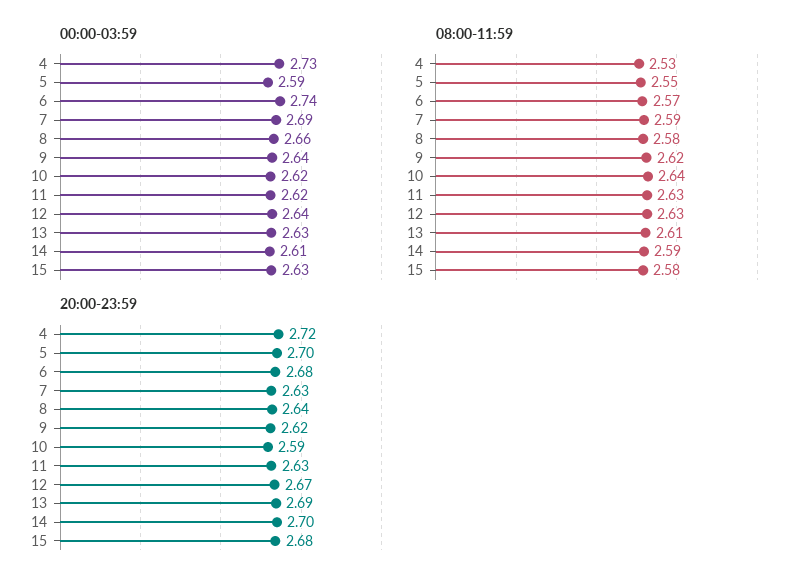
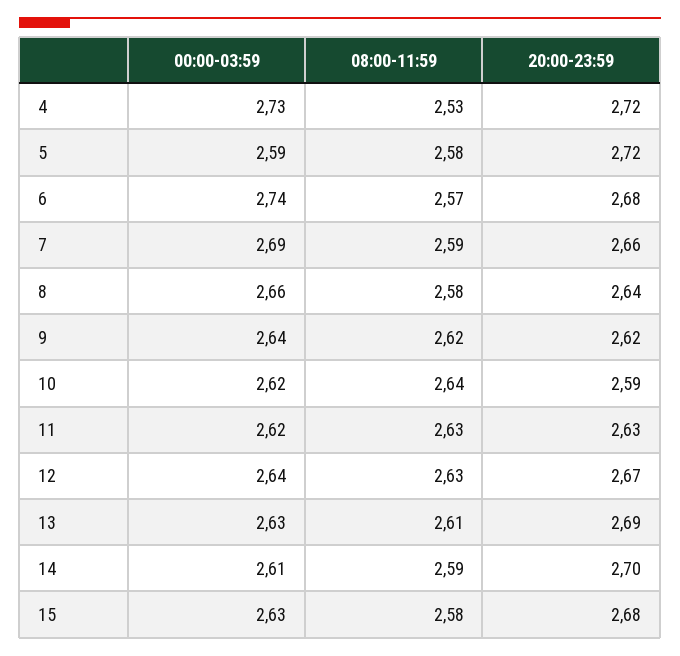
  {
    "00:00-03:59": {
      "4": 2.73,
      "5": 2.59,
      "6": 2.74,
      "7": 2.69,
      "8": 2.66,
      "9": 2.64,
      "10": 2.62,
      "11": 2.62,
      "12": 2.64,
      "13": 2.63,
      "14": 2.61,
      "15": 2.63
    },
    "08:00-11:59": {
      "4": 2.53,
-     "5": 2.55,
+     "5": 2.58,
      "6": 2.57,
      "7": 2.59,
      "8": 2.58,
      "9": 2.62,
      "10": 2.64,
      "11": 2.63,
      "12": 2.63,
      "13": 2.61,
      "14": 2.59,
      "15": 2.58
    },
    "20:00-23:59": {
      "4": 2.72,
-     "5": 2.7,
+     "5": 2.72,
      "6": 2.68,
-     "7": 2.63,
+     "7": 2.66,
      "8": 2.64,
      "9": 2.62,
      "10": 2.59,
      "11": 2.63,
      "12": 2.67,
      "13": 2.69,
      "14": 2.7,
      "15": 2.68
    }
  }

